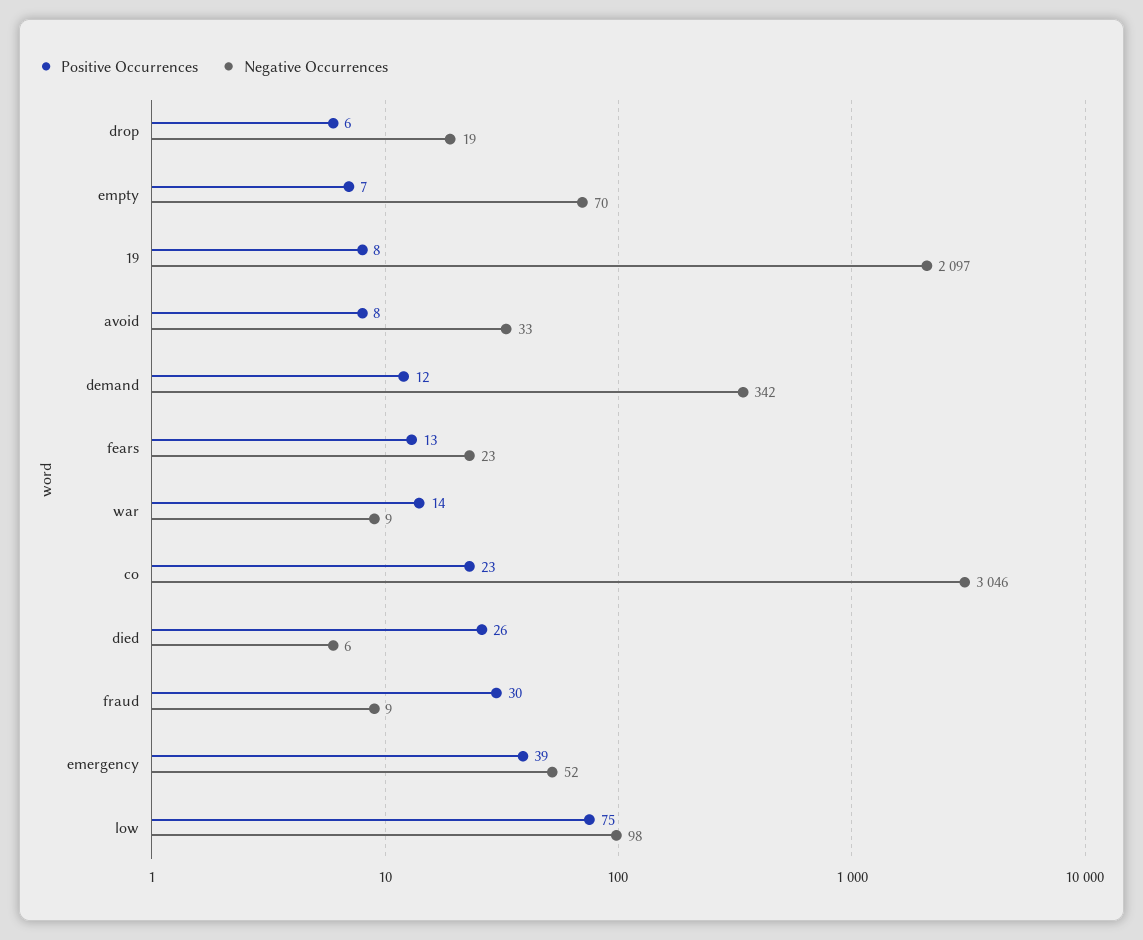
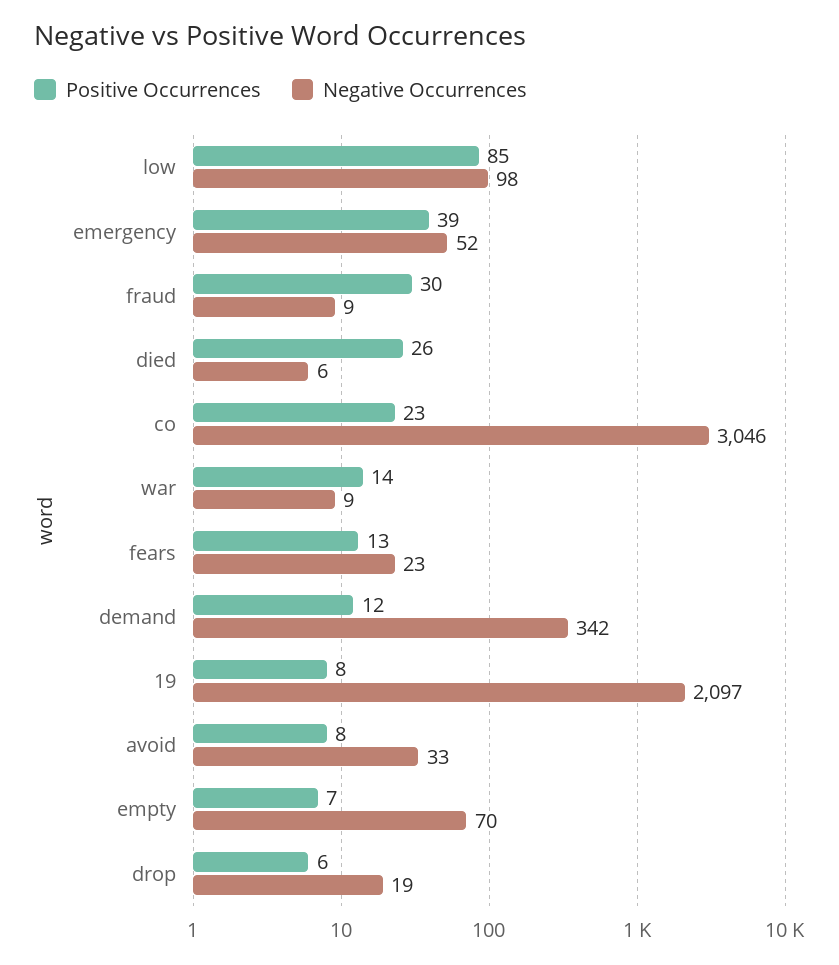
  {
    "Positive Occurrences": {
      "drop": 6,
      "empty": 7,
      "19": 8,
      "avoid": 8,
      "demand": 12,
      "fears": 13,
      "war": 14,
      "co": 23,
      "died": 26,
      "fraud": 30,
      "emergency": 39,
-     "low": 75
+     "low": 85
    },
    "Negative Occurrences": {
      "drop": 19,
      "empty": 70,
      "19": 2097,
      "avoid": 33,
      "demand": 342,
      "fears": 23,
      "war": 9,
      "co": 3046,
      "died": 6,
      "fraud": 9,
      "emergency": 52,
      "low": 98
    }
  }

